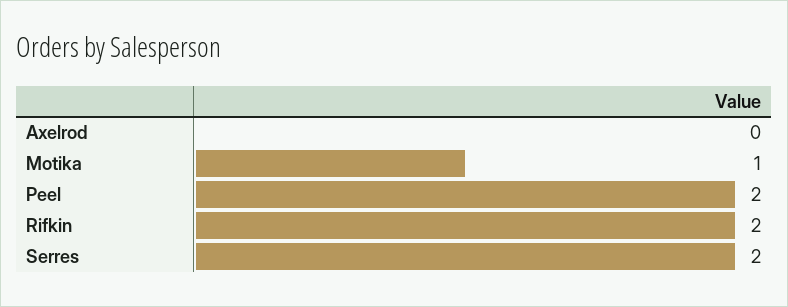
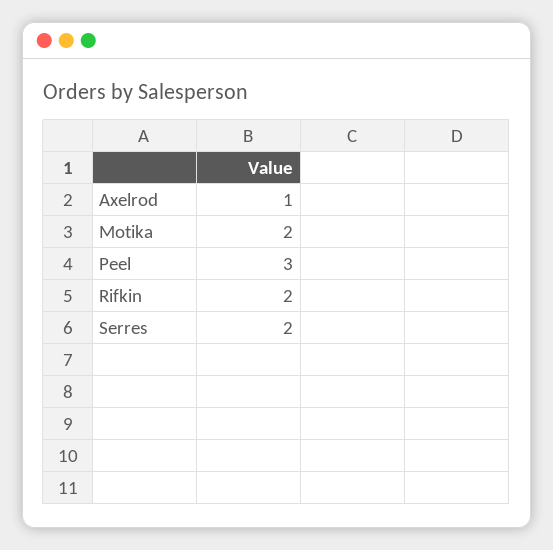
  {
-   "Axelrod": 0,
+   "Axelrod": 1,
-   "Motika": 1,
+   "Motika": 2,
-   "Peel": 2,
+   "Peel": 3,
    "Rifkin": 2,
    "Serres": 2
  }

